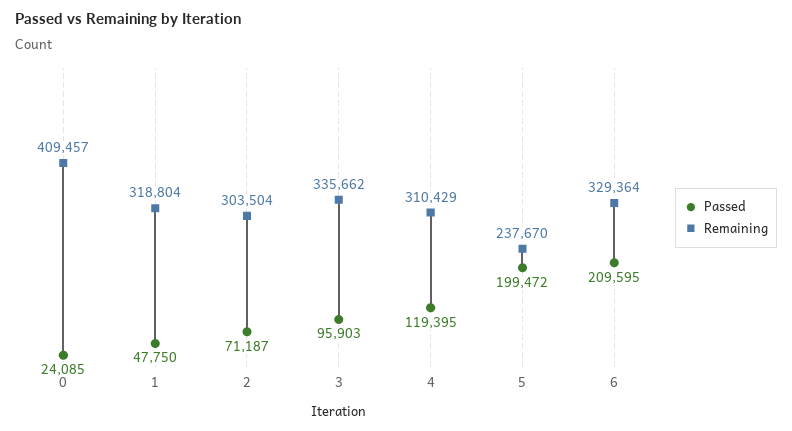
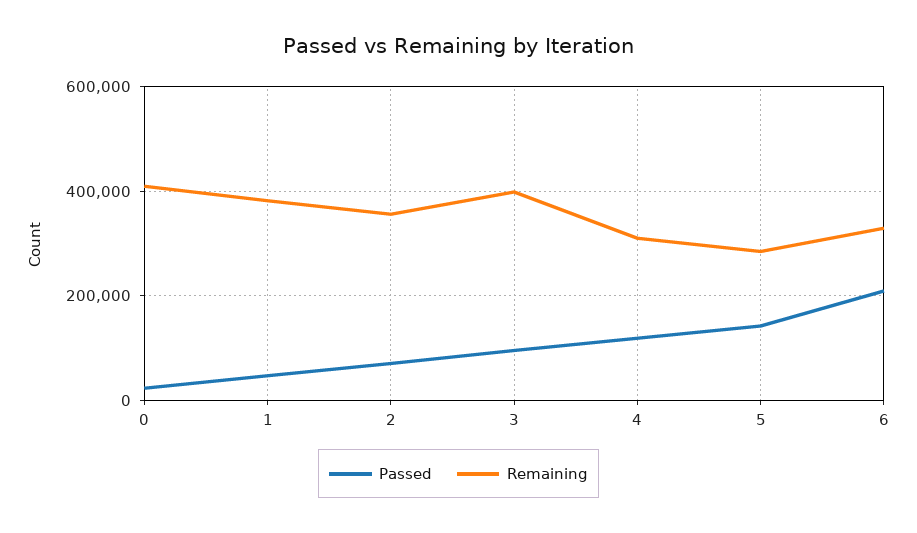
  {
    "Passed": {
      "0": 24085,
      "1": 47750,
      "2": 71187,
      "3": 95903,
      "4": 119395,
-     "5": 199472,
+     "5": 140000,
      "6": 209595
    },
    "Remaining": {
      "0": 409457,
-     "1": 318804,
+     "1": 380000,
-     "2": 303504,
+     "2": 360000,
-     "3": 335662,
+     "3": 400000,
      "4": 310429,
-     "5": 237670,
+     "5": 280000,
      "6": 329364
    }
  }

